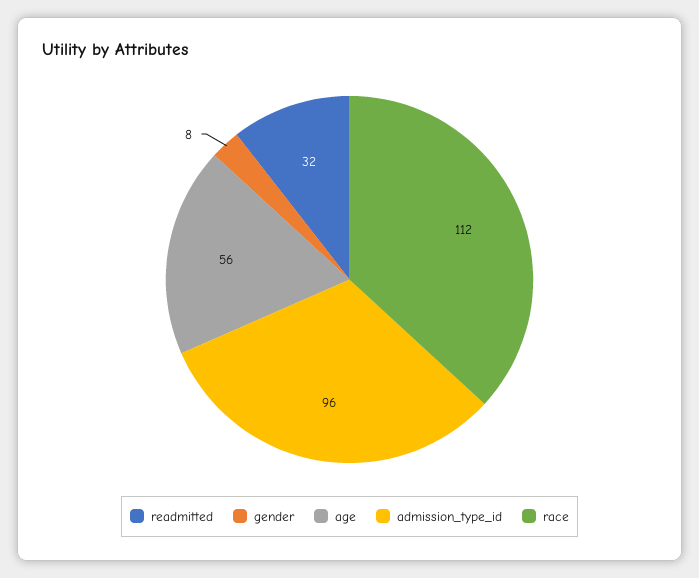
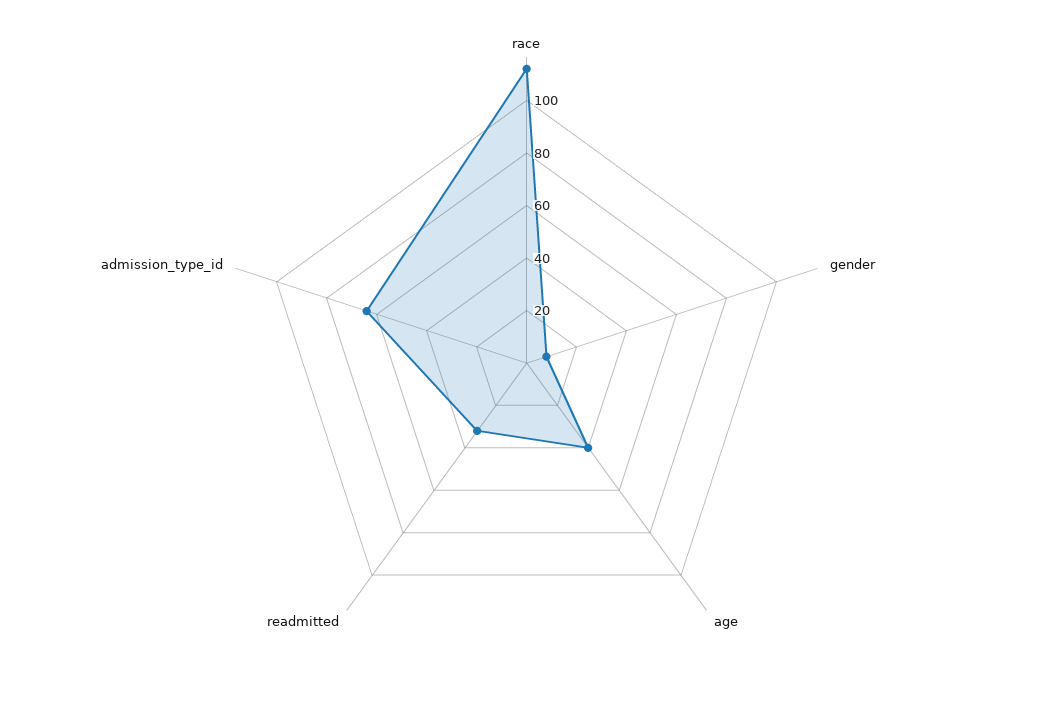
  {
    "readmitted": 32,
    "gender": 8,
-   "age": 56,
+   "age": 40,
-   "admission_type_id": 96,
+   "admission_type_id": 65,
    "race": 112
  }

